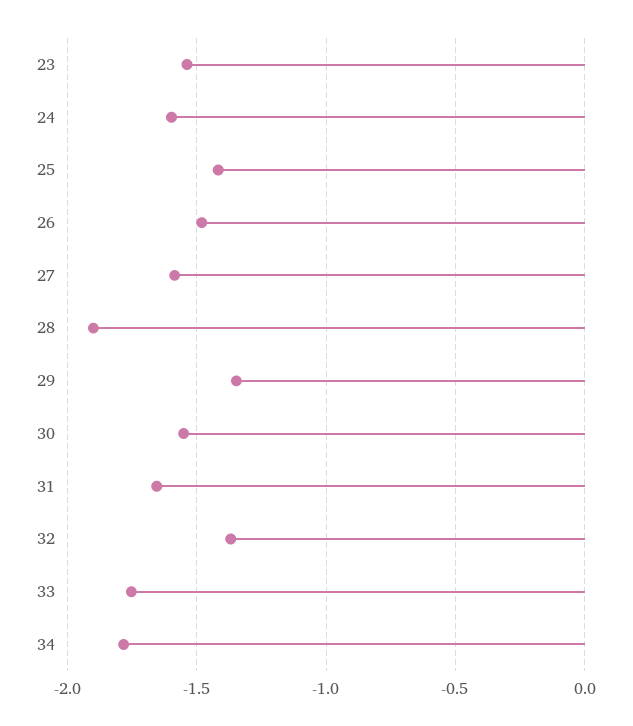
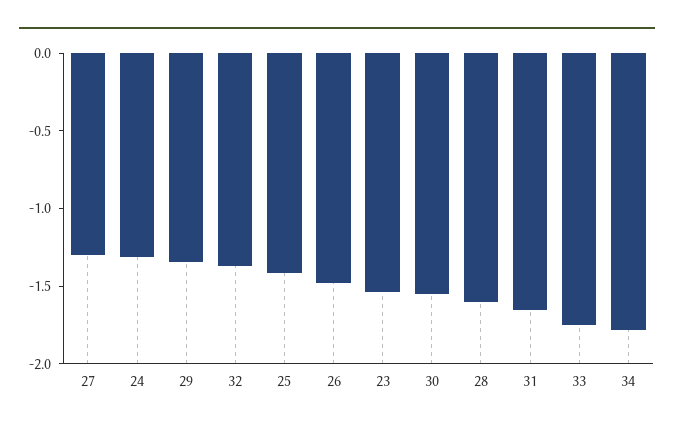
  {
    "23": -1.55,
-   "24": -1.6,
+   "24": -1.3,
    "25": -1.4,
    "26": -1.5,
-   "27": -1.6,
+   "27": -1.3,
-   "28": -1.9,
+   "28": -1.6,
    "29": -1.35,
    "30": -1.55,
    "31": -1.65,
    "32": -1.35,
    "33": -1.75,
    "34": -1.8
  }

